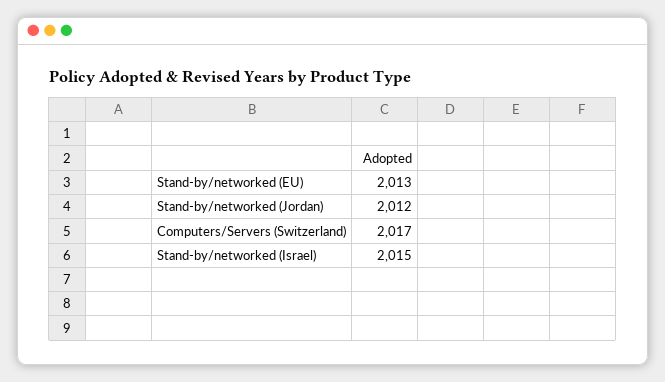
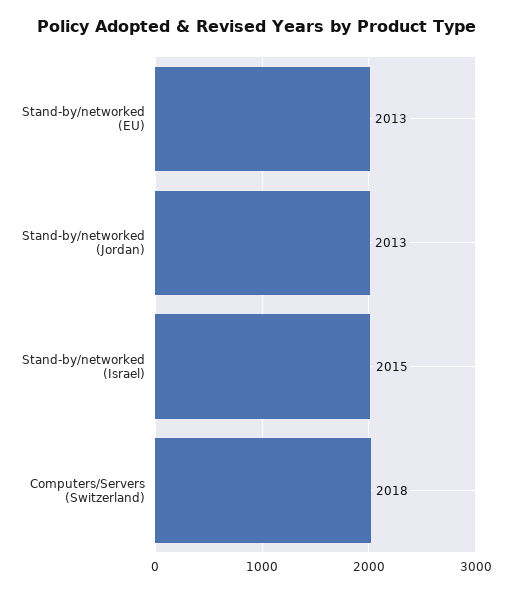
  {
    "Stand-by/networked (EU)": 2013,
-   "Stand-by/networked (Jordan)": 2012,
+   "Stand-by/networked (Jordan)": 2013,
-   "Computers/Servers (Switzerland)": 2017,
+   "Computers/Servers (Switzerland)": 2018,
    "Stand-by/networked (Israel)": 2015
  }

